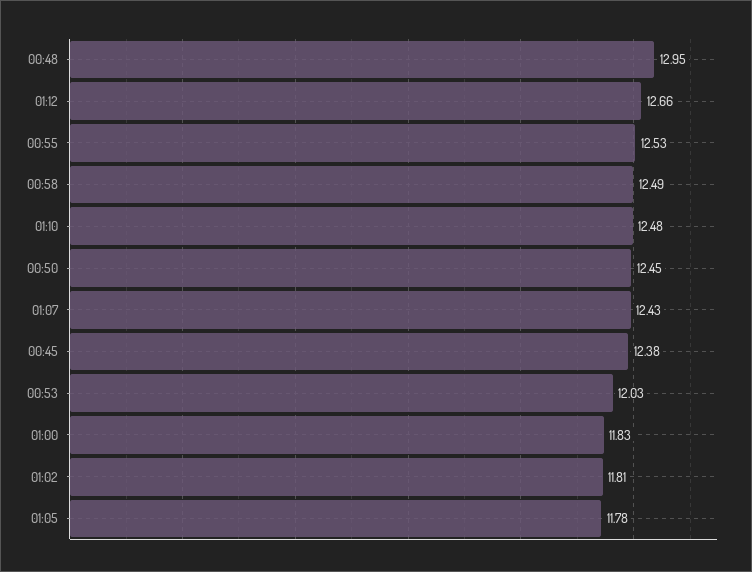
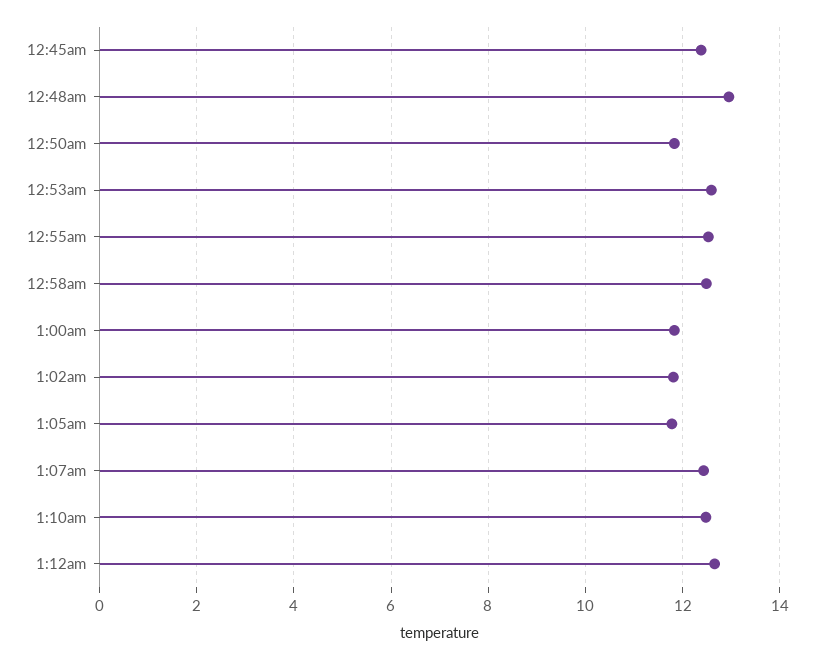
  {
    "00:48": 12.95,
    "01:12": 12.66,
    "00:55": 12.53,
    "00:58": 12.49,
    "01:10": 12.48,
-   "00:50": 12.45,
+   "00:50": 11.8,
    "01:07": 12.43,
    "00:45": 12.38,
-   "00:53": 12.03,
+   "00:53": 12.6,
    "01:00": 11.83,
    "01:02": 11.81,
    "01:05": 11.78
  }

